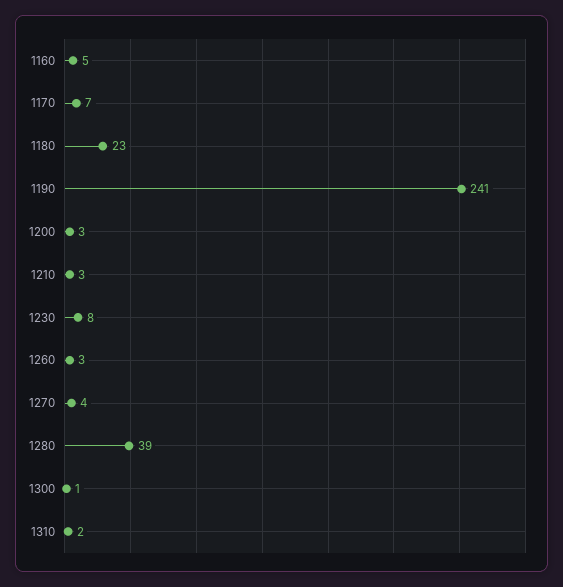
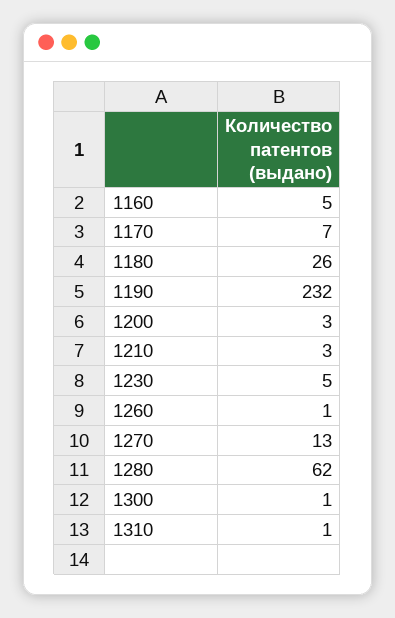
  {
    "1160": 5,
    "1170": 7,
-   "1180": 23,
+   "1180": 26,
-   "1190": 241,
+   "1190": 232,
    "1200": 3,
    "1210": 3,
-   "1230": 8,
+   "1230": 5,
-   "1260": 3,
+   "1260": 1,
-   "1270": 4,
+   "1270": 13,
-   "1280": 39,
+   "1280": 62,
    "1300": 1,
-   "1310": 2
+   "1310": 1
  }

